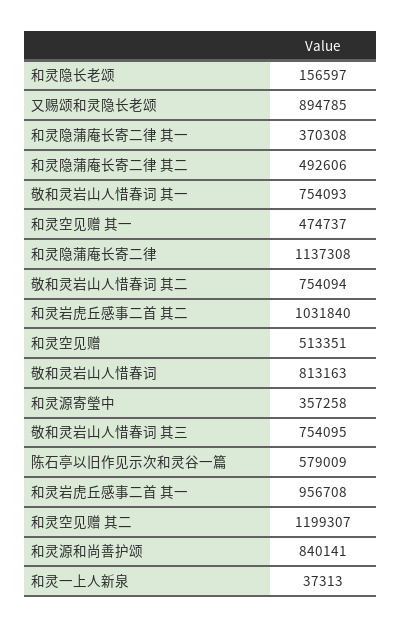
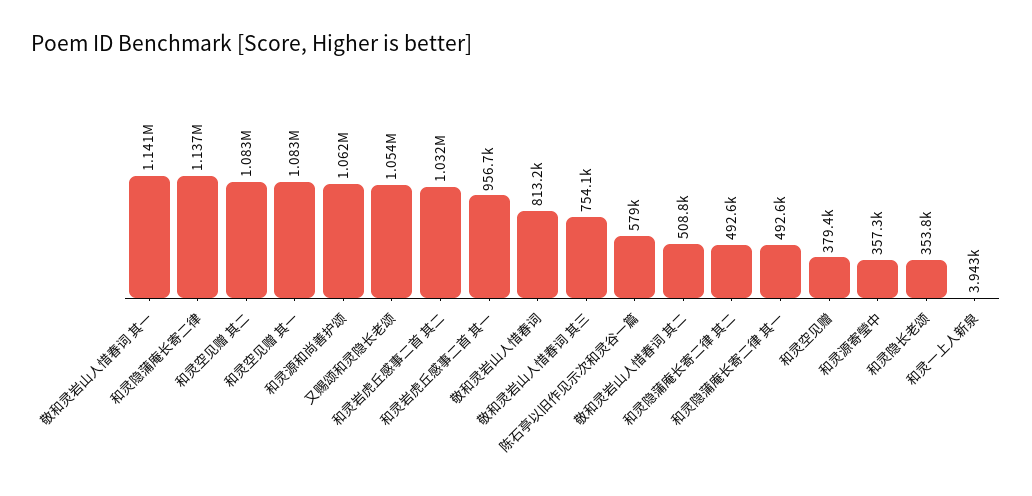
  {
-   "和灵隐长老颂": 156597,
+   "和灵隐长老颂": 353800,
-   "又赐颂和灵隐长老颂": 894785,
+   "又赐颂和灵隐长老颂": 1054000,
-   "和灵隐蒲庵长寄二律 其一": 370308,
+   "和灵隐蒲庵长寄二律 其一": 492600,
    "和灵隐蒲庵长寄二律 其二": 492606,
-   "敬和灵岩山人惜春词 其一": 754093,
+   "敬和灵岩山人惜春词 其一": 1141000,
-   "和灵空见赠 其一": 474737,
+   "和灵空见赠 其一": 1083000,
    "和灵隐蒲庵长寄二律": 1137308,
-   "敬和灵岩山人惜春词 其二": 754094,
+   "敬和灵岩山人惜春词 其二": 508800,
    "和灵岩虎丘感事二首 其二": 1031840,
-   "和灵空见赠": 513351,
+   "和灵空见赠": 379400,
    "敬和灵岩山人惜春词": 813163,
    "和灵源寄瑩中": 357258,
    "敬和灵岩山人惜春词 其三": 754095,
    "陈石亭以旧作见示次和灵谷一篇": 579009,
    "和灵岩虎丘感事二首 其一": 956708,
-   "和灵空见赠 其二": 1199307,
+   "和灵空见赠 其二": 1083000,
-   "和灵源和尚善护颂": 840141,
+   "和灵源和尚善护颂": 1062000,
-   "和灵一上人新泉": 37313
+   "和灵一上人新泉": 3943
  }

